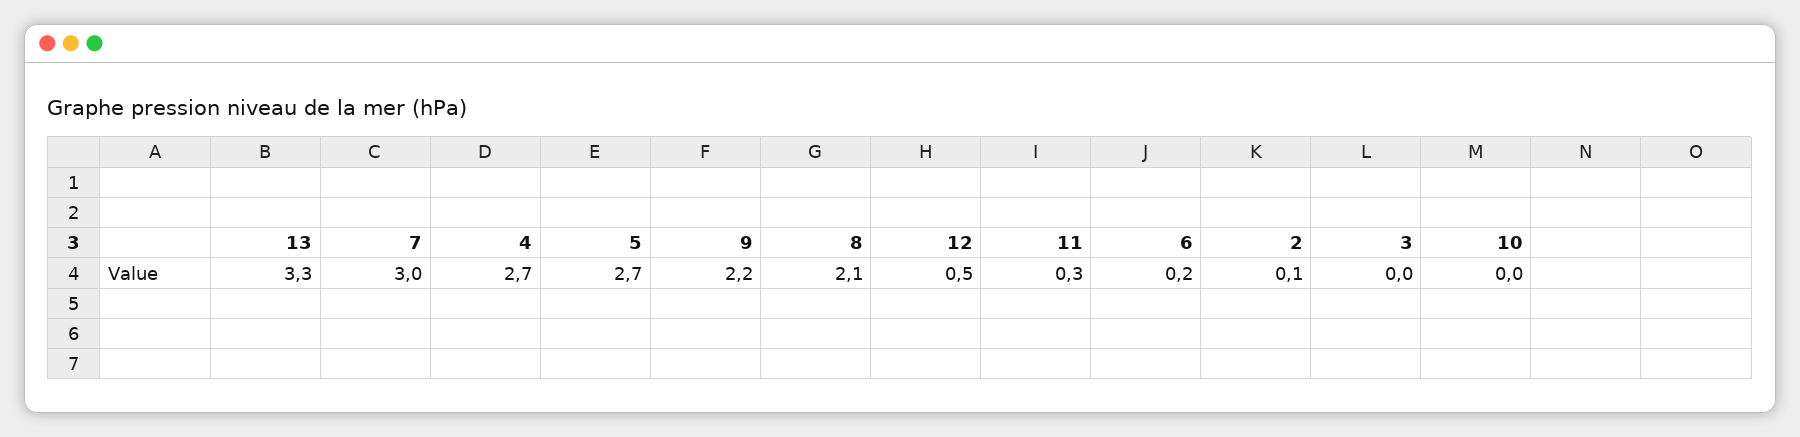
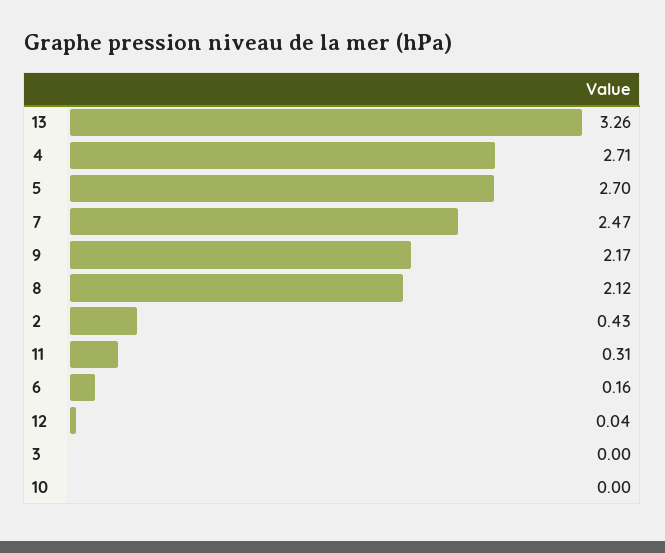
  {
    "13": 3.26,
-   "7": 3,
+   "7": 2.47,
    "4": 2.71,
    "5": 2.7,
    "9": 2.17,
    "8": 2.12,
-   "12": 0.5,
+   "12": 0.04,
    "11": 0.31,
    "6": 0.16,
-   "2": 0.1,
+   "2": 0.43,
    "3": 0,
    "10": 0
  }

